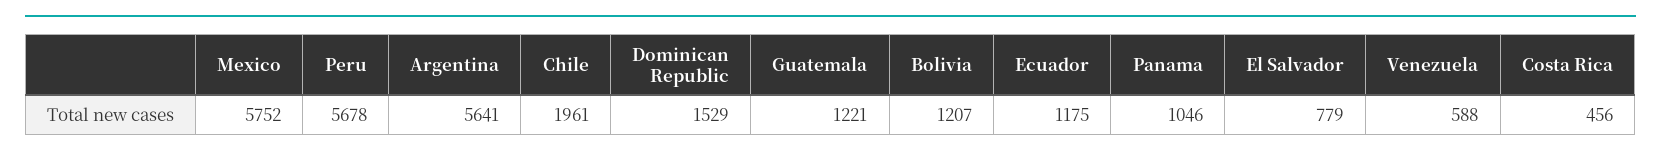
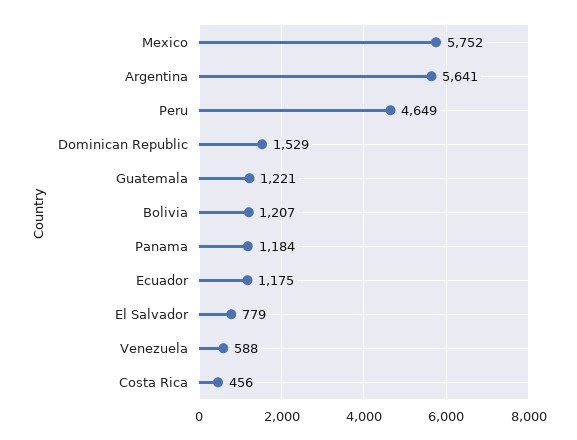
  {
    "Mexico": 5752,
-   "Peru": 5678,
+   "Peru": 4649,
    "Argentina": 5641,
-   "Chile": 1961,
    "Dominican Republic": 1529,
    "Guatemala": 1221,
    "Bolivia": 1207,
    "Ecuador": 1175,
-   "Panama": 1046,
+   "Panama": 1184,
    "El Salvador": 779,
    "Venezuela": 588,
    "Costa Rica": 456
  }

